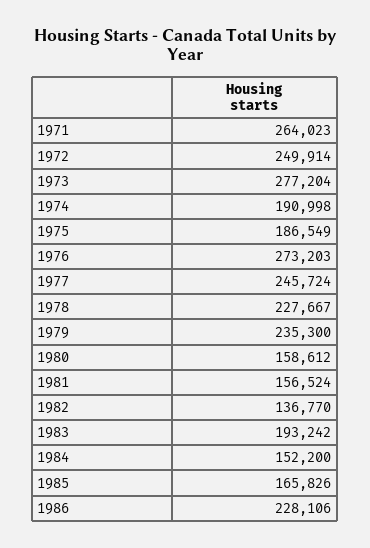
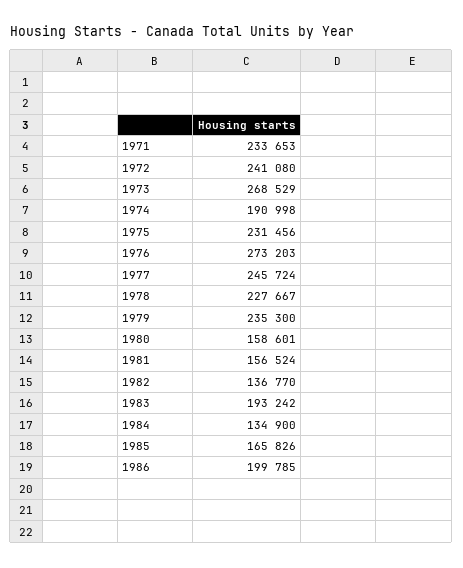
  {
-   "1971": 264023,
+   "1971": 233653,
-   "1972": 249914,
+   "1972": 241080,
-   "1973": 277204,
+   "1973": 268529,
    "1974": 190998,
-   "1975": 186549,
+   "1975": 231456,
    "1976": 273203,
    "1977": 245724,
    "1978": 227667,
    "1979": 235300,
-   "1980": 158612,
+   "1980": 158601,
    "1981": 156524,
    "1982": 136770,
    "1983": 193242,
-   "1984": 152200,
+   "1984": 134900,
    "1985": 165826,
-   "1986": 228106
+   "1986": 199785
  }

